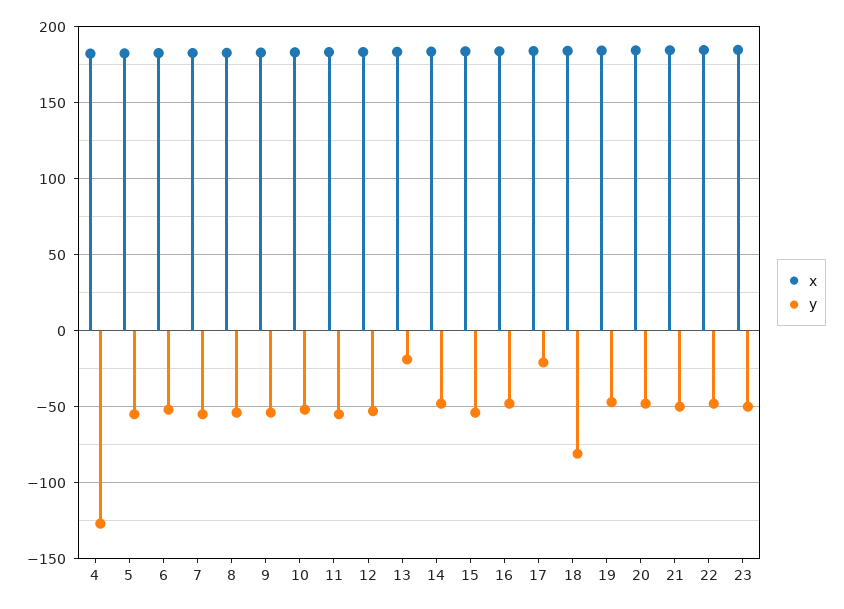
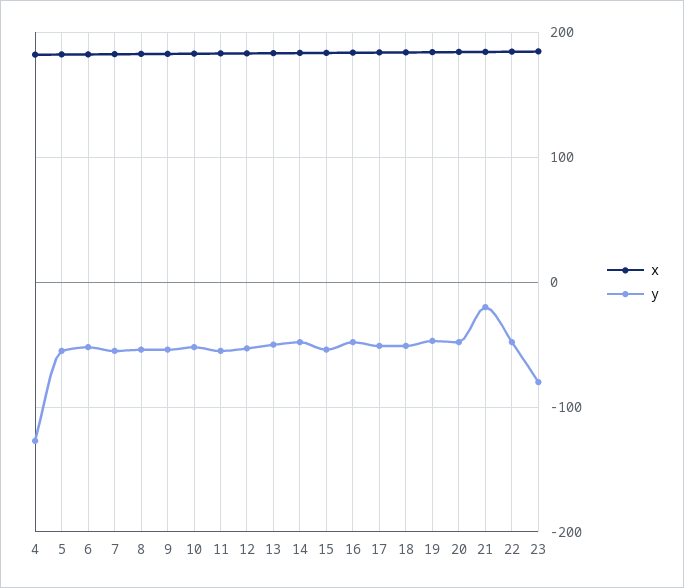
  {
    "x": {
      "4": 180,
      "5": 180,
      "6": 185,
      "7": 185,
      "8": 185,
      "9": 185,
      "10": 185,
      "11": 185,
      "12": 185,
      "13": 185,
      "14": 185,
      "15": 185,
      "16": 185,
      "17": 185,
      "18": 185,
      "19": 185,
      "20": 185,
      "21": 185,
      "22": 185,
      "23": 185
    },
    "y": {
      "4": -125,
      "5": -55,
      "6": -50,
      "7": -55,
      "8": -55,
      "9": -55,
      "10": -50,
      "11": -55,
      "12": -55,
-     "13": -20,
+     "13": -50,
      "14": -50,
      "15": -55,
      "16": -50,
-     "17": -20,
+     "17": -50,
-     "18": -80,
+     "18": -50,
      "19": -45,
      "20": -50,
-     "21": -50,
+     "21": -20,
      "22": -50,
-     "23": -50
+     "23": -80
    }
  }

